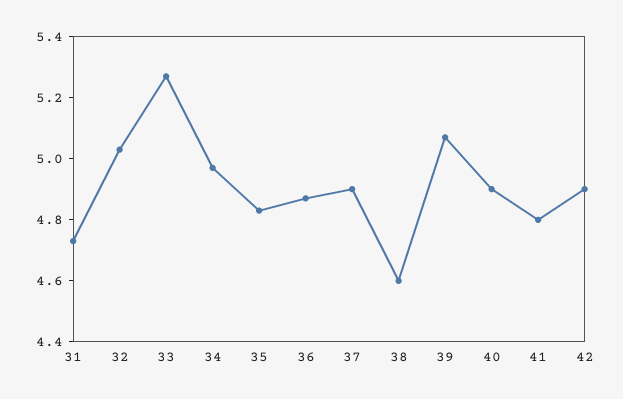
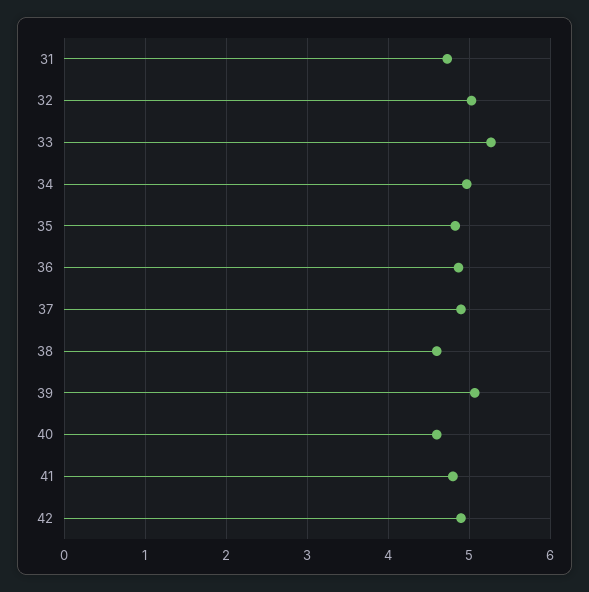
  {
    "31": 4.75,
    "32": 5.05,
    "33": 5.25,
    "34": 4.95,
    "35": 4.85,
    "36": 4.85,
    "37": 4.9,
    "38": 4.6,
    "39": 5.05,
-   "40": 4.9,
+   "40": 4.6,
    "41": 4.8,
    "42": 4.9
  }

